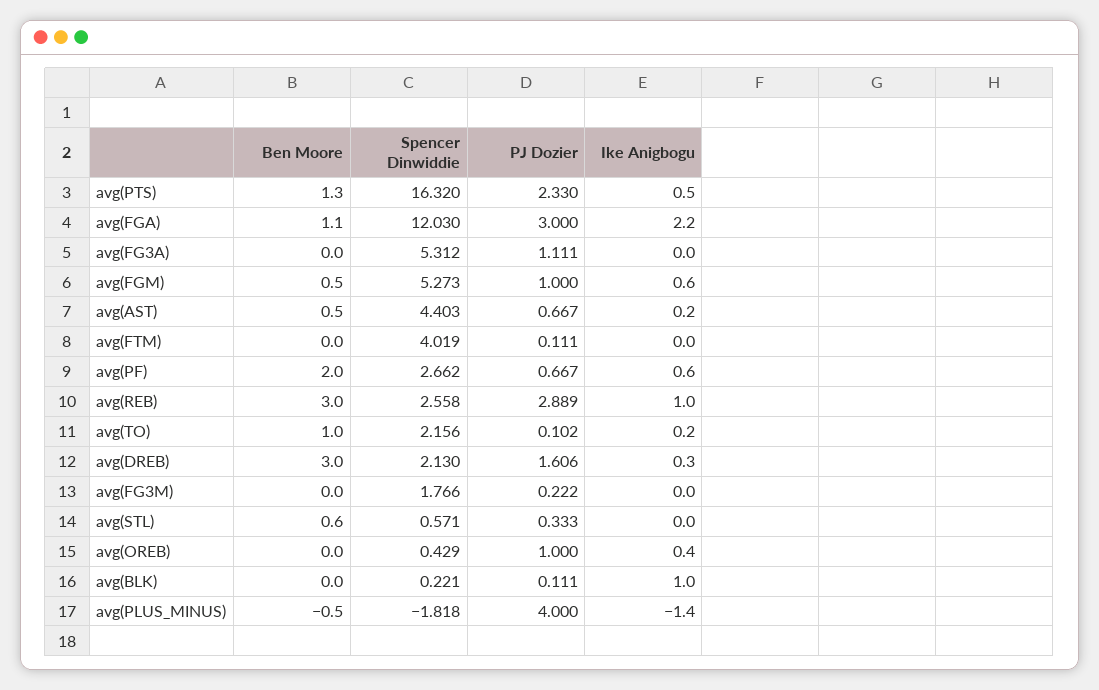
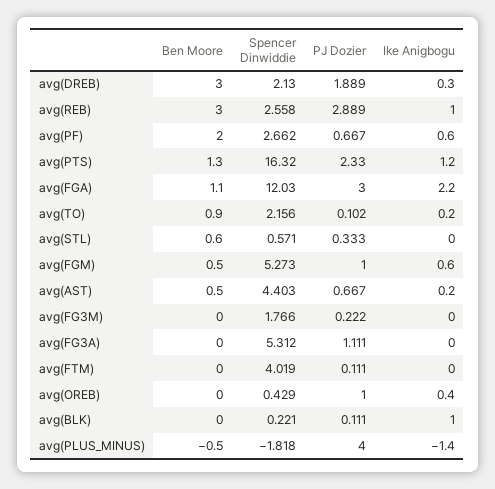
  {
    "Ben Moore": {
      "avg(PTS)": 1.3,
      "avg(FGA)": 1.1,
      "avg(FG3A)": 0,
      "avg(FGM)": 0.5,
      "avg(AST)": 0.5,
      "avg(FTM)": 0,
      "avg(PF)": 2,
      "avg(REB)": 3,
-     "avg(TO)": 1,
+     "avg(TO)": 0.9,
      "avg(DREB)": 3,
      "avg(FG3M)": 0,
      "avg(STL)": 0.6,
      "avg(OREB)": 0,
      "avg(BLK)": 0,
      "avg(PLUS_MINUS)": -0.5
    },
    "Spencer Dinwiddie": {
      "avg(PTS)": 16.32,
      "avg(FGA)": 12.03,
      "avg(FG3A)": 5.312,
      "avg(FGM)": 5.273,
      "avg(AST)": 4.403,
      "avg(FTM)": 4.019,
      "avg(PF)": 2.662,
      "avg(REB)": 2.558,
      "avg(TO)": 2.156,
      "avg(DREB)": 2.13,
      "avg(FG3M)": 1.766,
      "avg(STL)": 0.571,
      "avg(OREB)": 0.429,
      "avg(BLK)": 0.221,
      "avg(PLUS_MINUS)": -1.818
    },
    "PJ Dozier": {
      "avg(PTS)": 2.33,
      "avg(FGA)": 3,
      "avg(FG3A)": 1.111,
      "avg(FGM)": 1,
      "avg(AST)": 0.667,
      "avg(FTM)": 0.111,
      "avg(PF)": 0.667,
      "avg(REB)": 2.889,
      "avg(TO)": 0.102,
-     "avg(DREB)": 1.606,
+     "avg(DREB)": 1.889,
      "avg(FG3M)": 0.222,
      "avg(STL)": 0.333,
      "avg(OREB)": 1,
      "avg(BLK)": 0.111,
      "avg(PLUS_MINUS)": 4
    },
    "Ike Anigbogu": {
-     "avg(PTS)": 0.5,
+     "avg(PTS)": 1.2,
      "avg(FGA)": 2.2,
      "avg(FG3A)": 0,
      "avg(FGM)": 0.6,
      "avg(AST)": 0.2,
      "avg(FTM)": 0,
      "avg(PF)": 0.6,
      "avg(REB)": 1,
      "avg(TO)": 0.2,
      "avg(DREB)": 0.3,
      "avg(FG3M)": 0,
      "avg(STL)": 0,
      "avg(OREB)": 0.4,
      "avg(BLK)": 1,
      "avg(PLUS_MINUS)": -1.4
    }
  }

